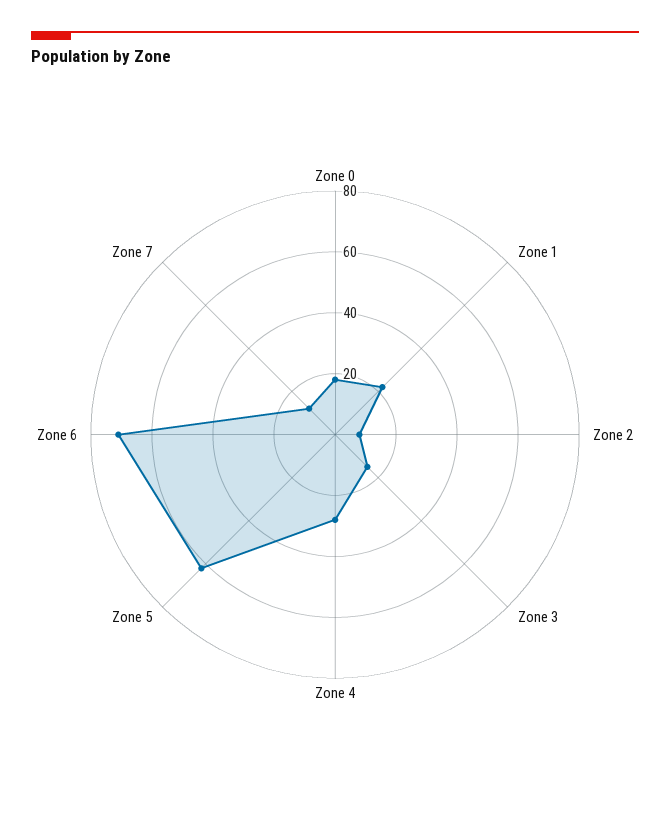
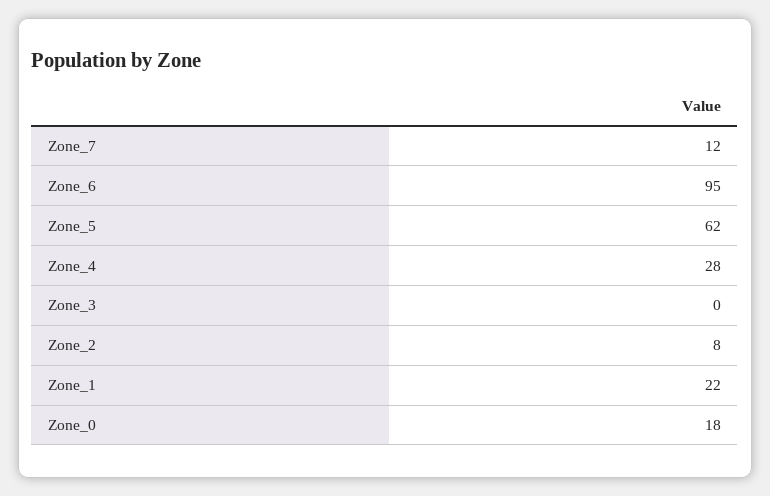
  {
    "Zone 0": 18,
    "Zone 1": 22,
    "Zone 2": 8,
-   "Zone 3": 15,
+   "Zone 3": 0,
    "Zone 4": 28,
    "Zone 5": 62,
-   "Zone 6": 70,
+   "Zone 6": 95,
    "Zone 7": 12
  }

